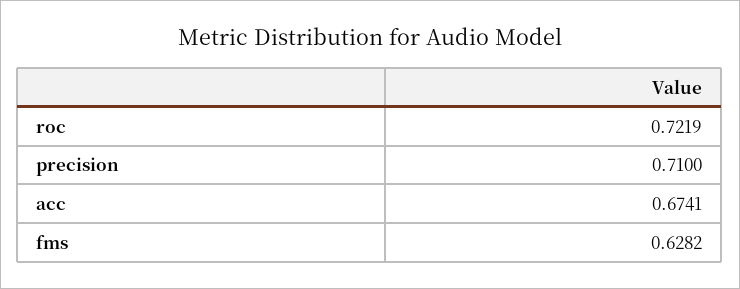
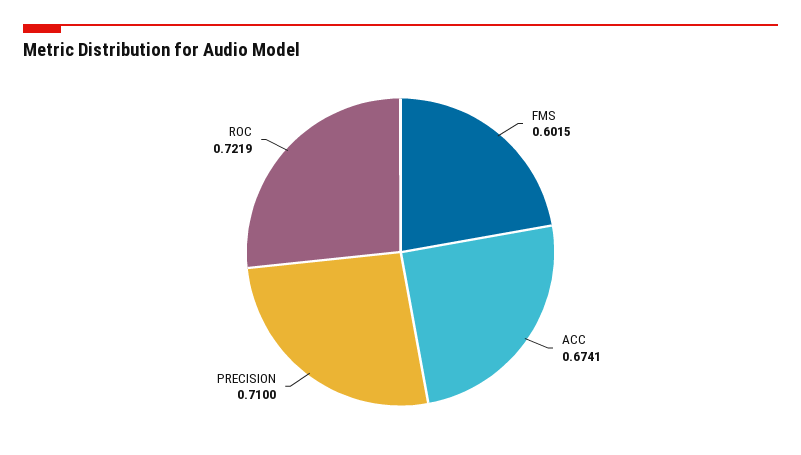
  {
    "roc": 0.7219,
    "precision": 0.71,
    "acc": 0.6741,
-   "fms": 0.6282
+   "fms": 0.6015
  }

